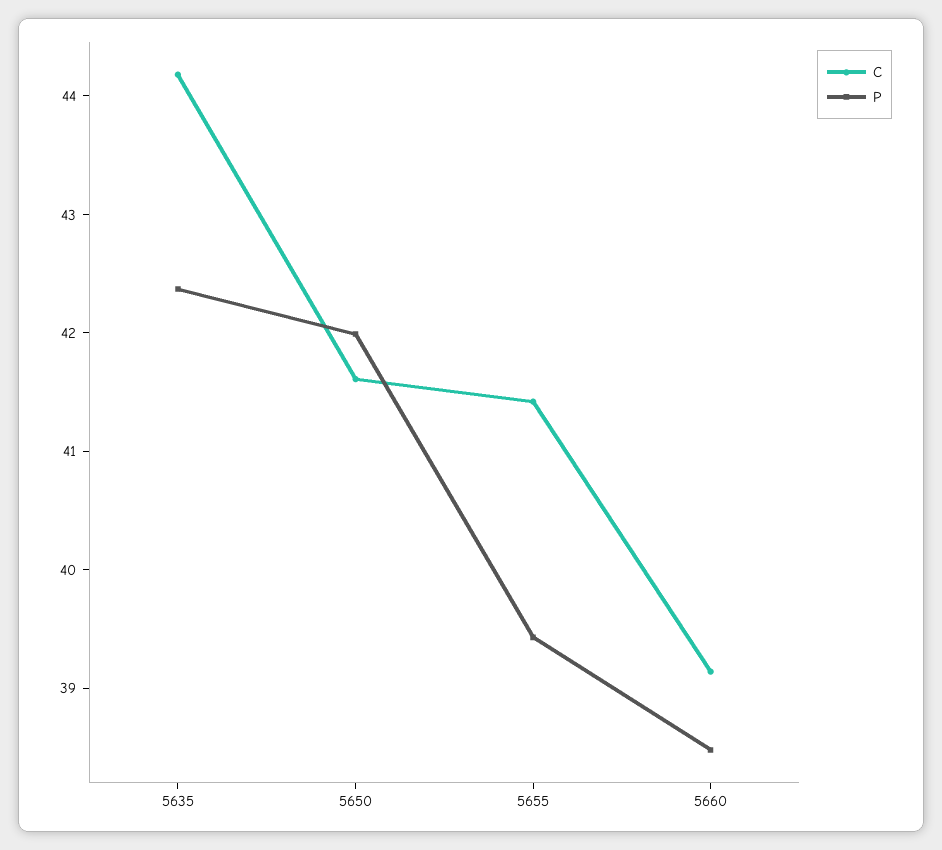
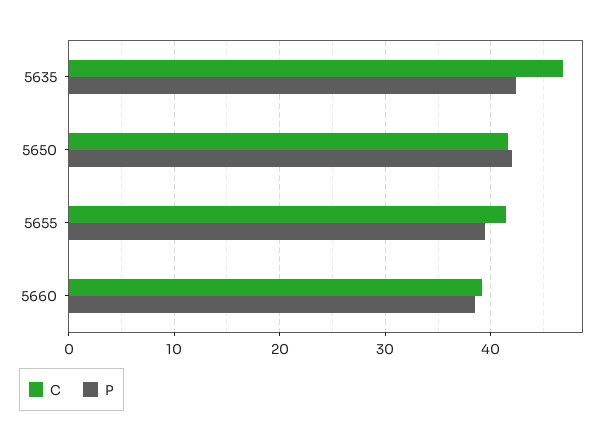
  {
    "C": {
-     "5635": 44.2,
+     "5635": 47,
      "5650": 41.6,
      "5655": 41.4,
      "5660": 39.2
    },
    "P": {
      "5635": 42.4,
      "5650": 42,
      "5655": 39.4,
      "5660": 38.4
    }
  }

